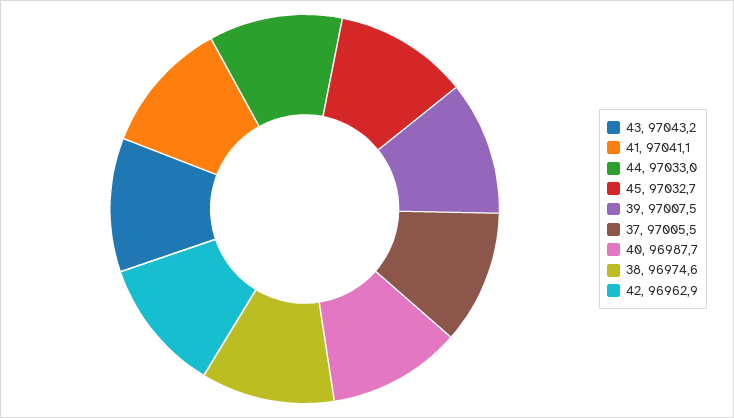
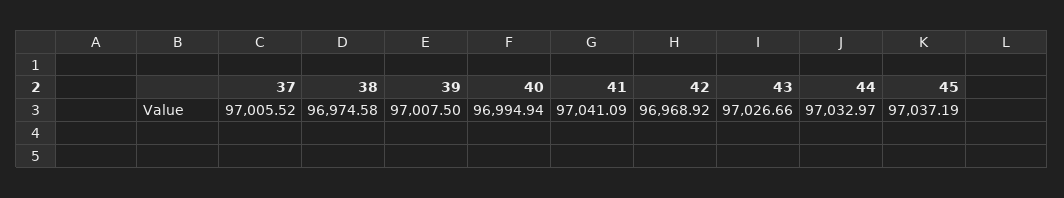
  {
-   "43": 97043.2,
+   "43": 97026.66,
    "41": 97041.09,
    "44": 97032.97,
-   "45": 97032.7,
+   "45": 97037.19,
    "39": 97007.5,
    "37": 97005.52,
-   "40": 96987.7,
+   "40": 96994.94,
    "38": 96974.58,
-   "42": 96962.9
+   "42": 96968.92
  }

